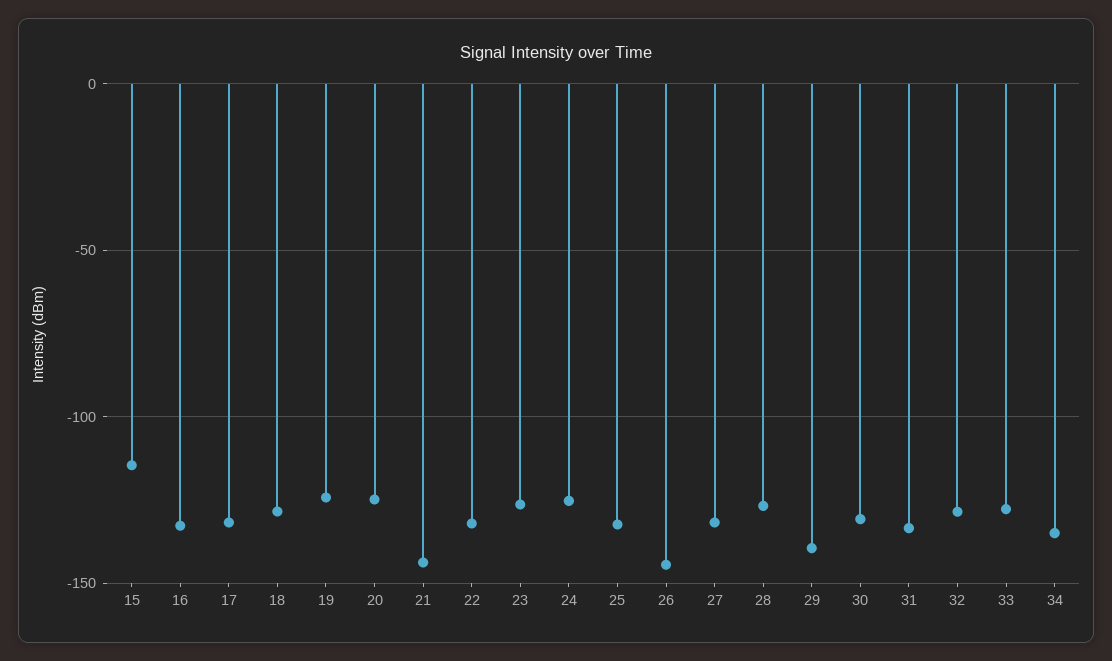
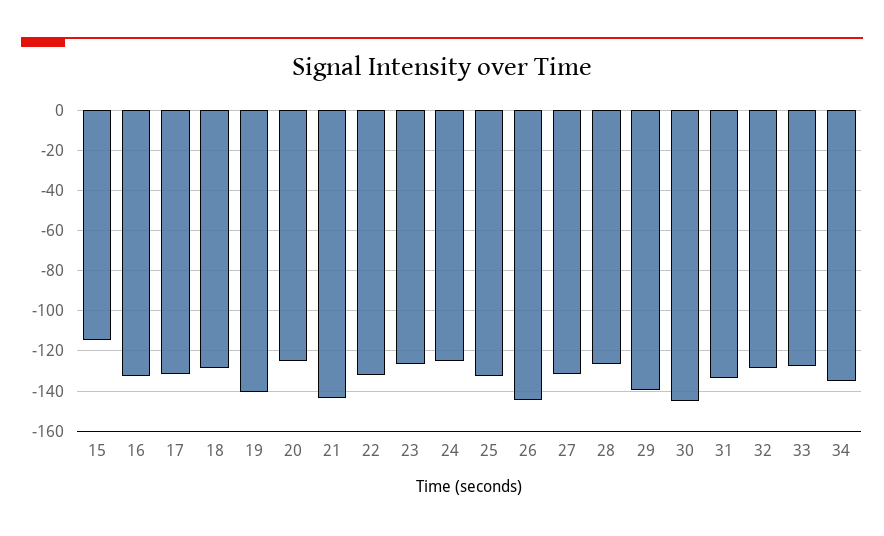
  {
    "15": -115,
    "16": -135,
    "17": -130,
    "18": -130,
-   "19": -125,
+   "19": -140,
    "20": -125,
    "21": -145,
    "22": -130,
    "23": -125,
    "24": -125,
    "25": -130,
    "26": -145,
    "27": -130,
    "28": -125,
    "29": -140,
-   "30": -130,
+   "30": -145,
    "31": -135,
    "32": -130,
    "33": -130,
    "34": -135
  }

